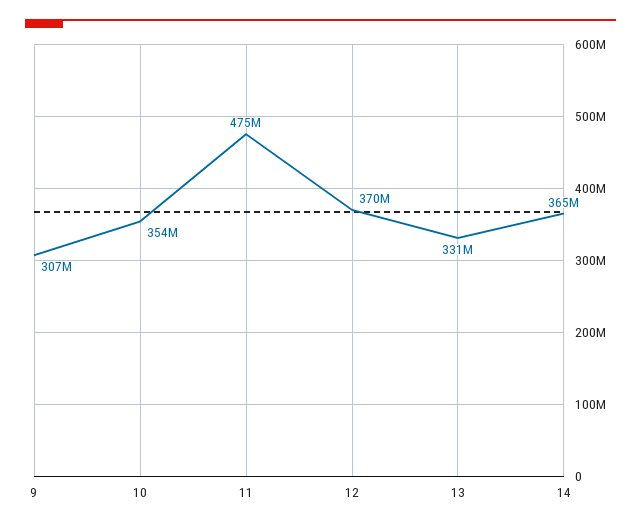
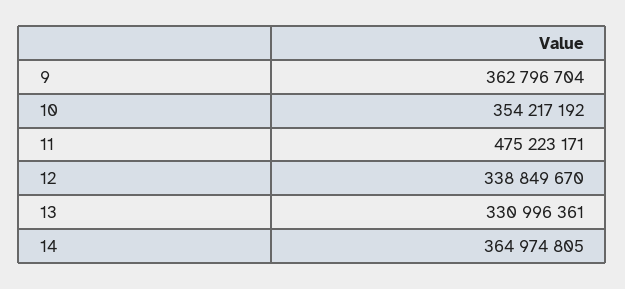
  {
-   "9": 307000000,
+   "9": 362796704,
    "10": 354217192,
    "11": 475223171,
-   "12": 370000000,
+   "12": 338849670,
    "13": 330996361,
    "14": 364974805
  }

